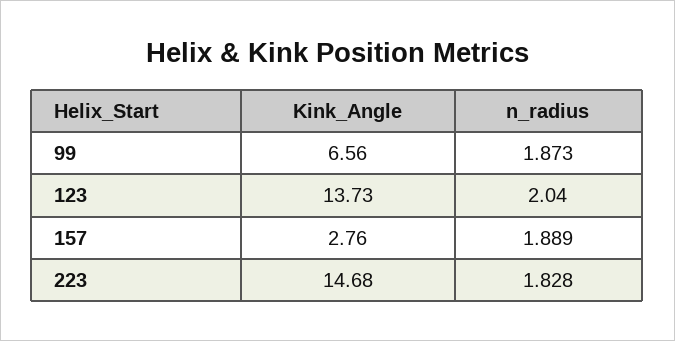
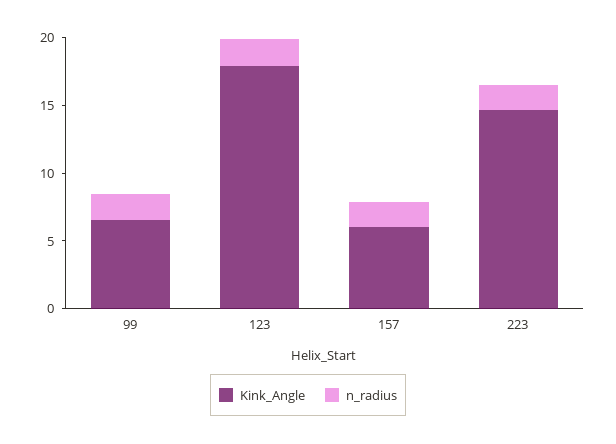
  {
    "Kink_Angle": {
      "99": 6.56,
-     "123": 13.73,
+     "123": 18,
-     "157": 2.76,
+     "157": 6,
      "223": 14.68
    },
    "n_radius": {
      "99": 1.873,
      "123": 2.04,
      "157": 1.889,
      "223": 1.828
    }
  }

